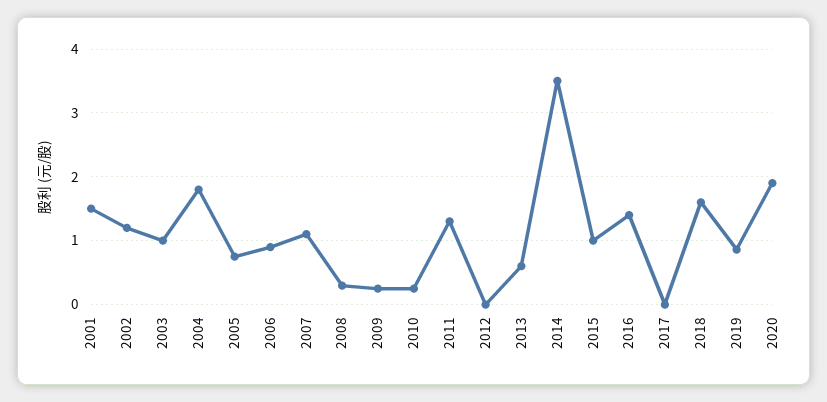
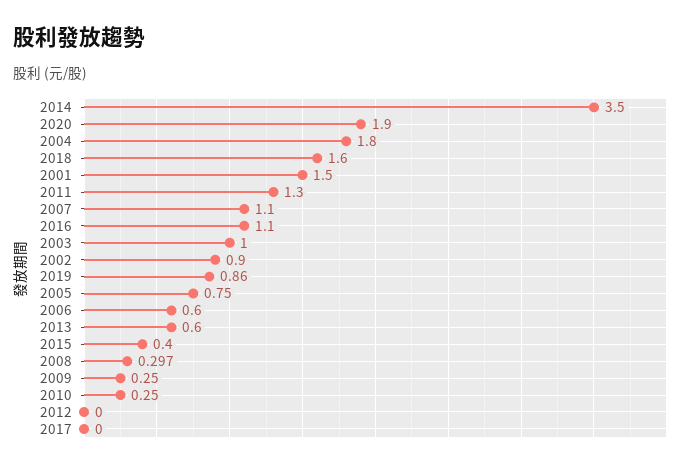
  {
    "2001": 1.5,
-   "2002": 1.2,
+   "2002": 0.9,
    "2003": 1,
    "2004": 1.8,
    "2005": 0.75,
-   "2006": 0.9,
+   "2006": 0.6,
    "2007": 1.1,
    "2008": 0.297,
    "2009": 0.25,
    "2010": 0.25,
    "2011": 1.3,
    "2012": 0,
    "2013": 0.6,
    "2014": 3.5,
-   "2015": 1,
+   "2015": 0.4,
-   "2016": 1.4,
+   "2016": 1.1,
    "2017": 0,
    "2018": 1.6,
    "2019": 0.86,
    "2020": 1.9
  }

